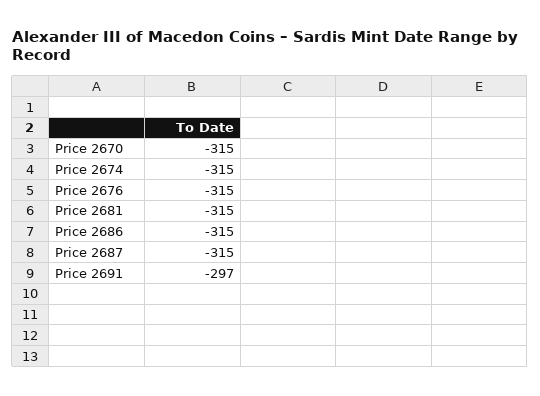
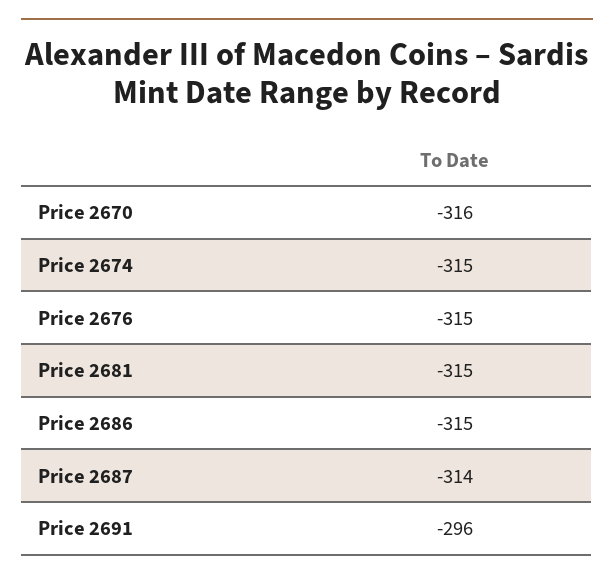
  {
-   "Price 2670": -315,
+   "Price 2670": -316,
    "Price 2674": -315,
    "Price 2676": -315,
    "Price 2681": -315,
    "Price 2686": -315,
-   "Price 2687": -315,
+   "Price 2687": -314,
-   "Price 2691": -297
+   "Price 2691": -296
  }

